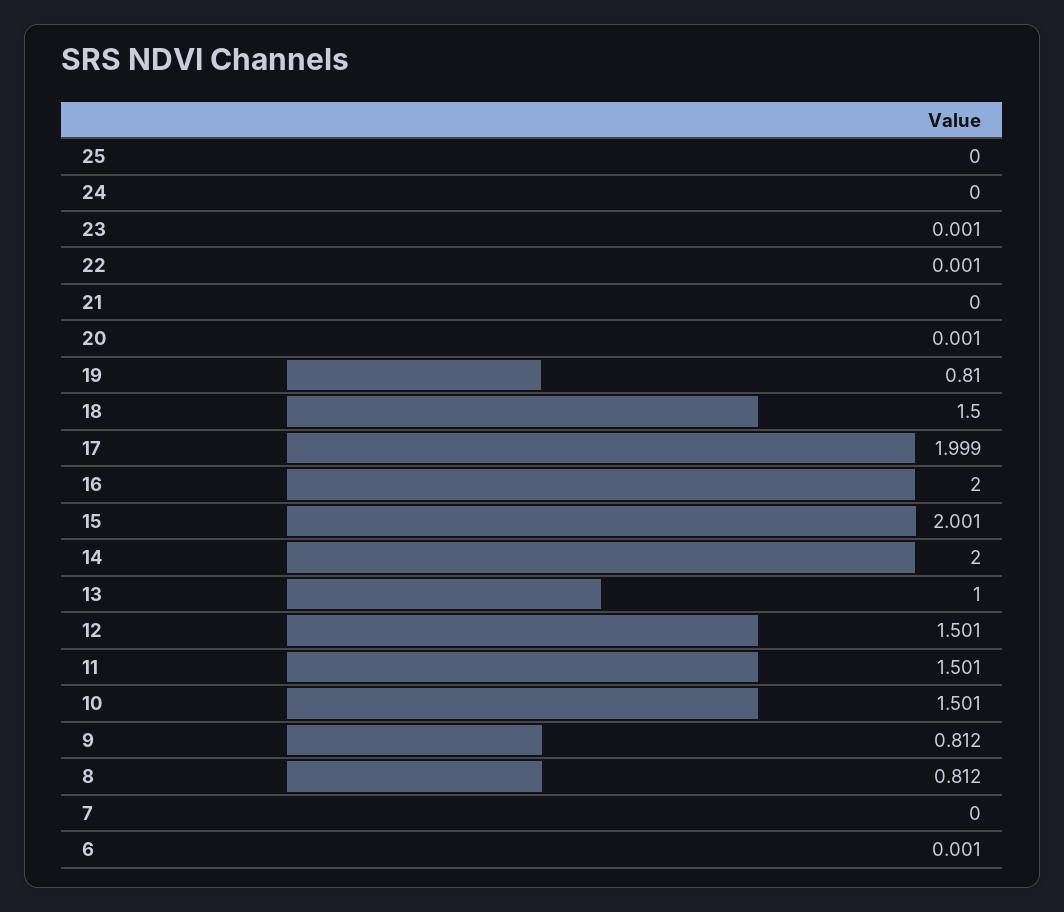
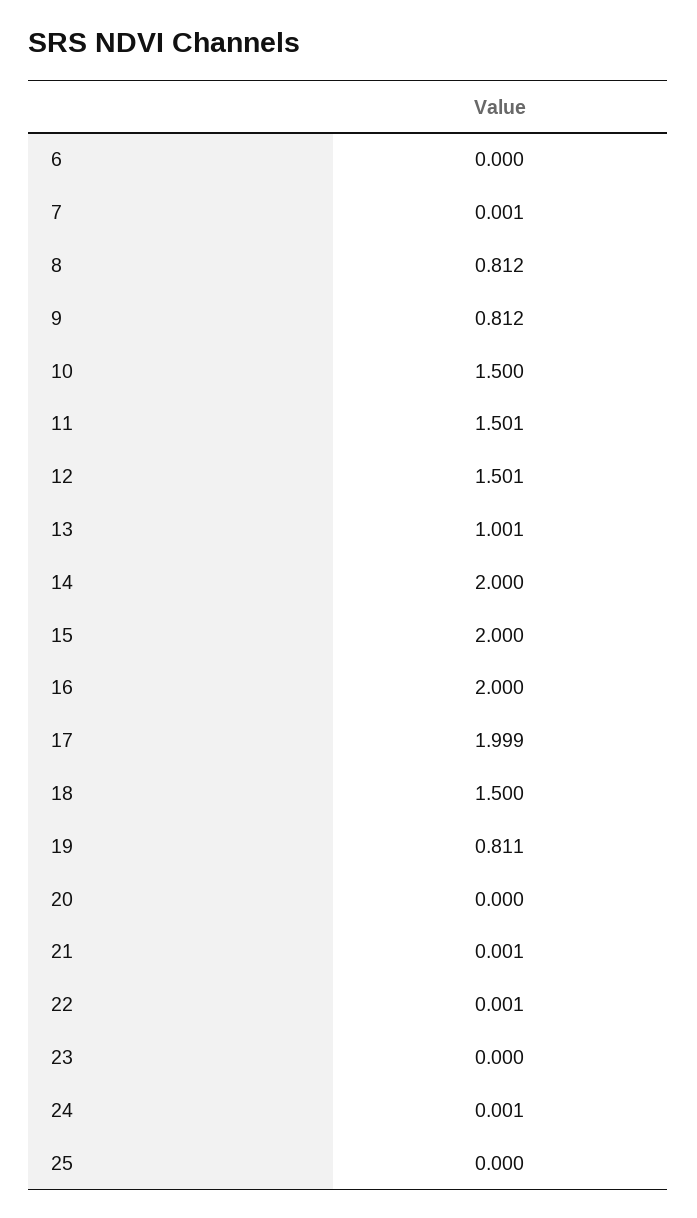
  {
    "25": 0,
-   "24": 0,
+   "24": 0.001,
-   "23": 0.001,
+   "23": 0,
    "22": 0.001,
-   "21": 0,
+   "21": 0.001,
-   "20": 0.001,
+   "20": 0,
-   "19": 0.81,
+   "19": 0.811,
    "18": 1.5,
    "17": 1.999,
    "16": 2,
-   "15": 2.001,
+   "15": 2,
    "14": 2,
-   "13": 1,
+   "13": 1.001,
    "12": 1.501,
    "11": 1.501,
-   "10": 1.501,
+   "10": 1.5,
    "9": 0.812,
    "8": 0.812,
-   "7": 0,
+   "7": 0.001,
-   "6": 0.001
+   "6": 0
  }

